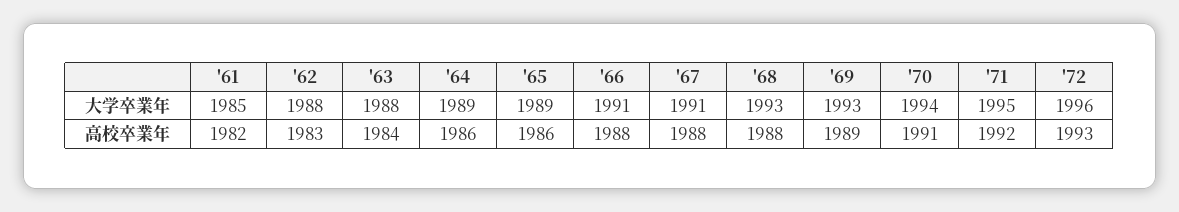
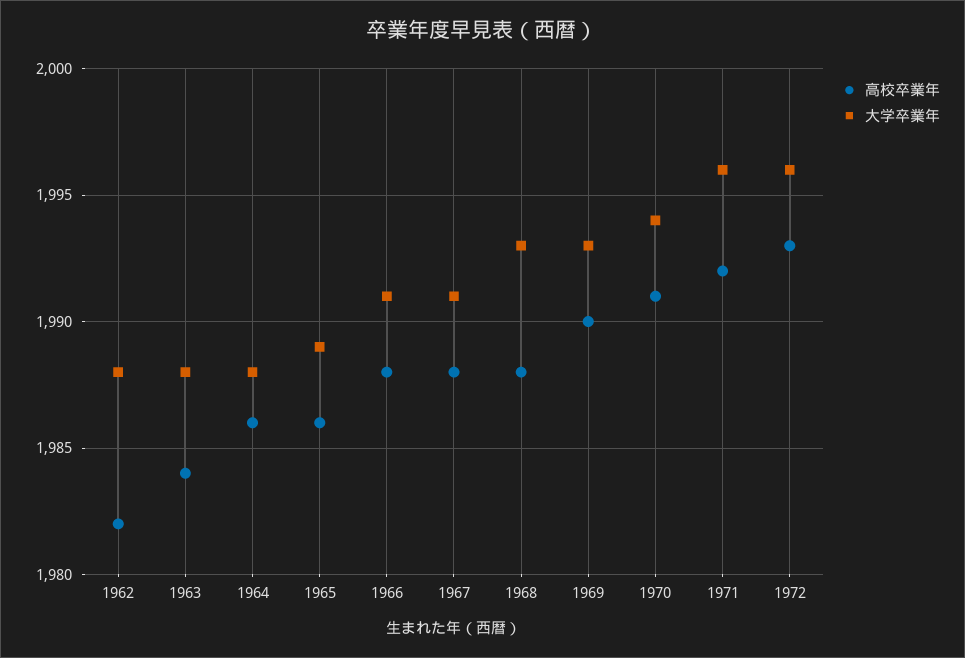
  {
    "大学卒業年": {
-     "'61": 1985,
      "'62": 1988,
      "'63": 1988,
-     "'64": 1989,
+     "'64": 1988,
      "'65": 1989,
      "'66": 1991,
      "'67": 1991,
      "'68": 1993,
      "'69": 1993,
      "'70": 1994,
-     "'71": 1995,
+     "'71": 1996,
      "'72": 1996
    },
    "高校卒業年": {
-     "'61": 1982,
-     "'62": 1983,
+     "'62": 1982,
      "'63": 1984,
      "'64": 1986,
      "'65": 1986,
      "'66": 1988,
      "'67": 1988,
      "'68": 1988,
-     "'69": 1989,
+     "'69": 1990,
      "'70": 1991,
      "'71": 1992,
      "'72": 1993
    }
  }

